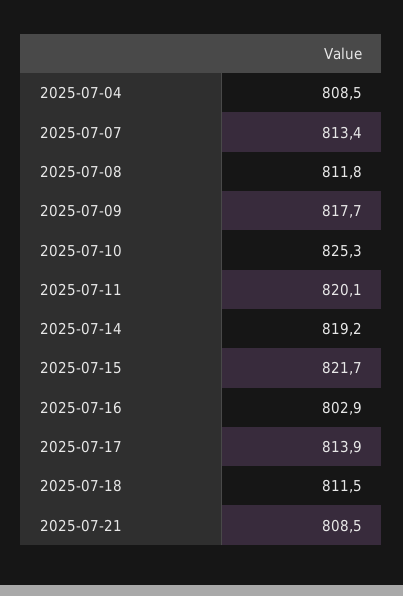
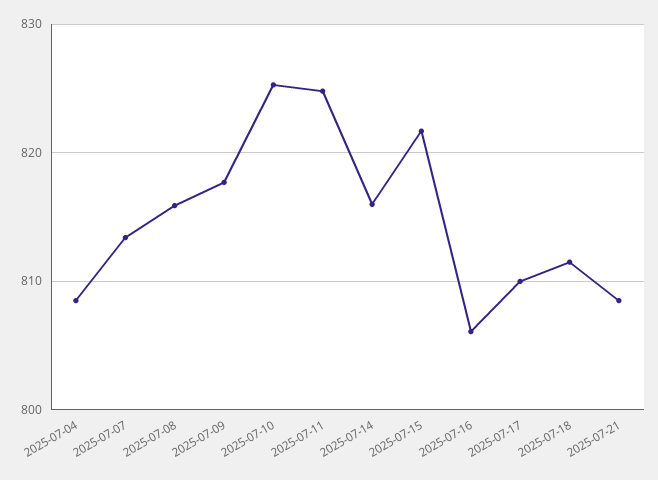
  {
    "2025-07-04": 808.5,
    "2025-07-07": 813.4,
-   "2025-07-08": 811.8,
+   "2025-07-08": 816,
    "2025-07-09": 817.7,
    "2025-07-10": 825.3,
-   "2025-07-11": 820.1,
+   "2025-07-11": 825,
-   "2025-07-14": 819.2,
+   "2025-07-14": 816,
    "2025-07-15": 821.7,
-   "2025-07-16": 802.9,
+   "2025-07-16": 806,
-   "2025-07-17": 813.9,
+   "2025-07-17": 810,
    "2025-07-18": 811.5,
    "2025-07-21": 808.5
  }

